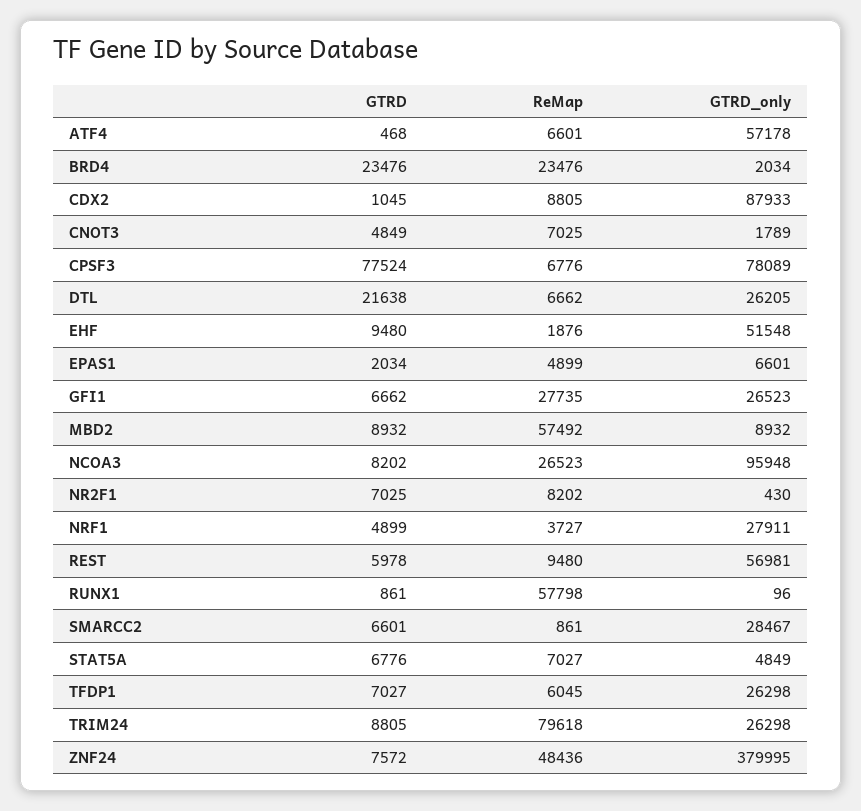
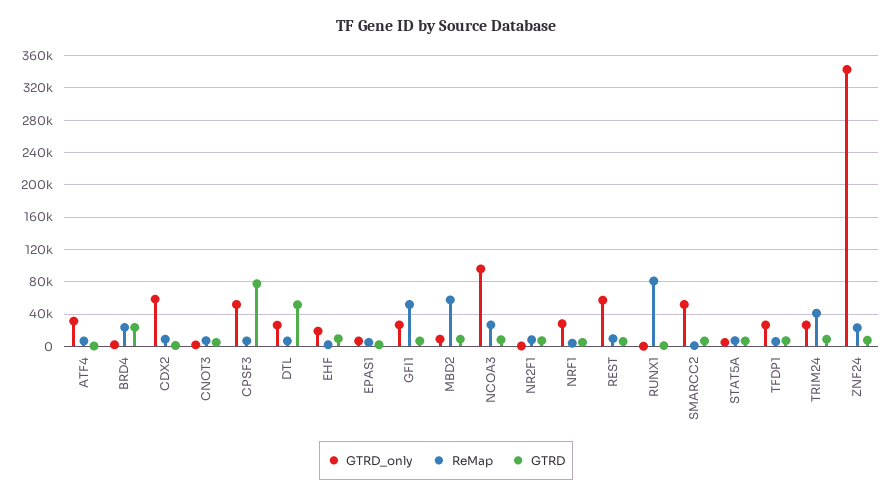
  {
    "GTRD": {
      "ATF4": 468,
      "BRD4": 23476,
      "CDX2": 1045,
      "CNOT3": 4849,
      "CPSF3": 77524,
-     "DTL": 21638,
+     "DTL": 50000,
      "EHF": 9480,
      "EPAS1": 2034,
      "GFI1": 6662,
      "MBD2": 8932,
      "NCOA3": 8202,
      "NR2F1": 7025,
      "NRF1": 4899,
      "REST": 5978,
      "RUNX1": 861,
      "SMARCC2": 6601,
      "STAT5A": 6776,
      "TFDP1": 7027,
      "TRIM24": 8805,
      "ZNF24": 7572
    },
    "ReMap": {
      "ATF4": 6601,
      "BRD4": 23476,
      "CDX2": 8805,
      "CNOT3": 7025,
      "CPSF3": 6776,
      "DTL": 6662,
      "EHF": 1876,
      "EPAS1": 4899,
-     "GFI1": 27735,
+     "GFI1": 50000,
      "MBD2": 57492,
      "NCOA3": 26523,
      "NR2F1": 8202,
      "NRF1": 3727,
      "REST": 9480,
-     "RUNX1": 57798,
+     "RUNX1": 80000,
      "SMARCC2": 861,
      "STAT5A": 7027,
      "TFDP1": 6045,
-     "TRIM24": 79618,
+     "TRIM24": 40000,
-     "ZNF24": 48436
+     "ZNF24": 20000
    },
    "GTRD_only": {
-     "ATF4": 57178,
+     "ATF4": 30000,
      "BRD4": 2034,
-     "CDX2": 87933,
+     "CDX2": 60000,
      "CNOT3": 1789,
-     "CPSF3": 78089,
+     "CPSF3": 50000,
      "DTL": 26205,
-     "EHF": 51548,
+     "EHF": 20000,
      "EPAS1": 6601,
      "GFI1": 26523,
      "MBD2": 8932,
      "NCOA3": 95948,
      "NR2F1": 430,
      "NRF1": 27911,
      "REST": 56981,
      "RUNX1": 96,
-     "SMARCC2": 28467,
+     "SMARCC2": 50000,
      "STAT5A": 4849,
      "TFDP1": 26298,
      "TRIM24": 26298,
-     "ZNF24": 379995
+     "ZNF24": 340000
    }
  }

